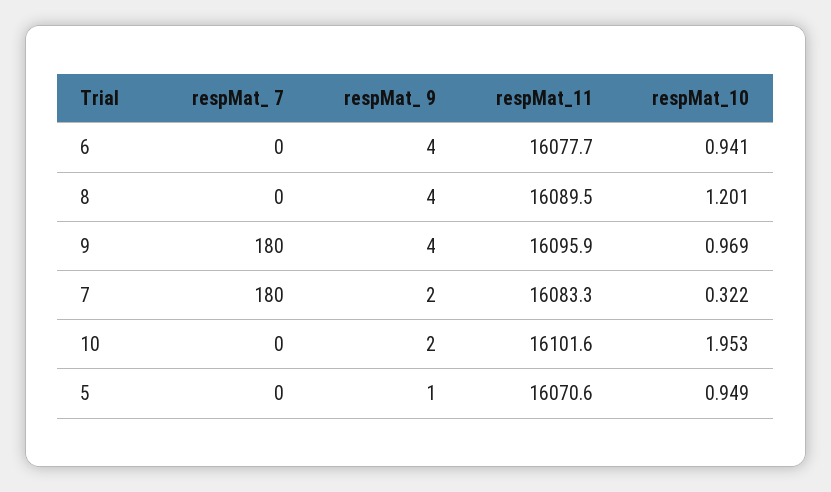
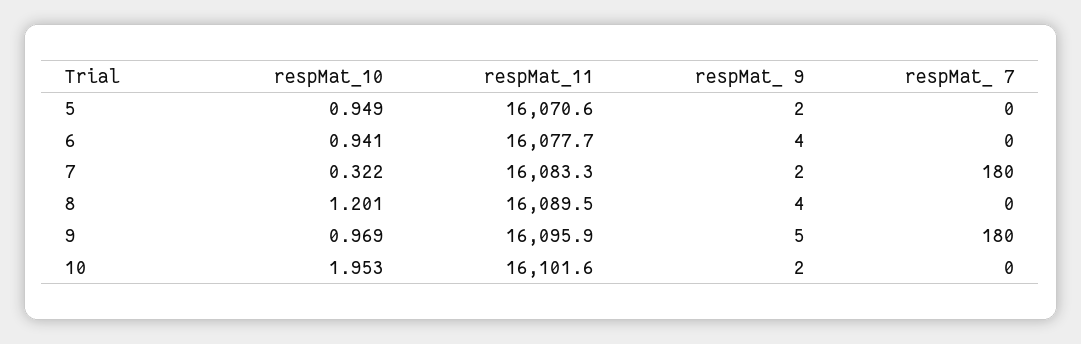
  {
    "respMat_ 7": {
      "6": 0,
      "8": 0,
      "9": 180,
      "7": 180,
      "10": 0,
      "5": 0
    },
    "respMat_ 9": {
      "6": 4,
      "8": 4,
-     "9": 4,
+     "9": 5,
      "7": 2,
      "10": 2,
-     "5": 1
+     "5": 2
    },
    "respMat_11": {
      "6": 16077.7,
      "8": 16089.5,
      "9": 16095.9,
      "7": 16083.3,
      "10": 16101.6,
      "5": 16070.6
    },
    "respMat_10": {
      "6": 0.941,
      "8": 1.201,
      "9": 0.969,
      "7": 0.322,
      "10": 1.953,
      "5": 0.949
    }
  }

